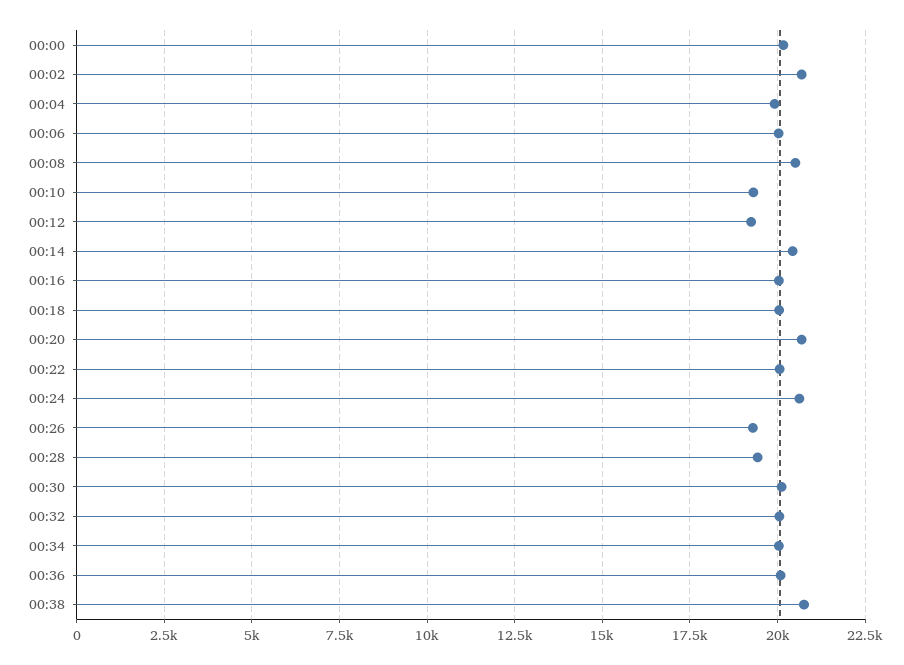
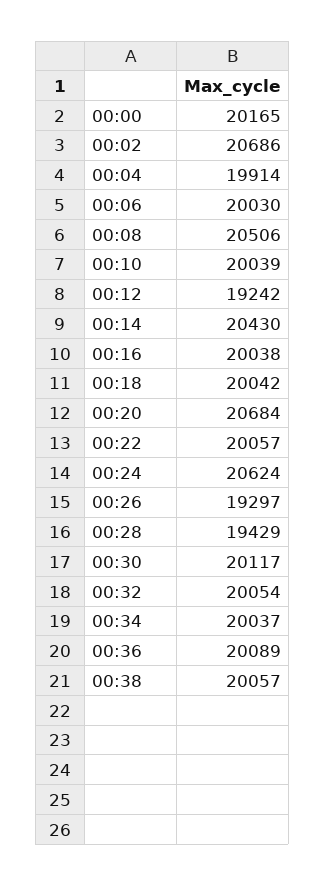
  {
    "00:00": 20165,
    "00:02": 20686,
    "00:04": 19914,
    "00:06": 20030,
    "00:08": 20506,
-   "00:10": 19250,
+   "00:10": 20039,
    "00:12": 19242,
    "00:14": 20430,
    "00:16": 20038,
    "00:18": 20042,
    "00:20": 20684,
    "00:22": 20057,
    "00:24": 20624,
    "00:26": 19297,
    "00:28": 19429,
    "00:30": 20117,
    "00:32": 20054,
    "00:34": 20037,
    "00:36": 20089,
-   "00:38": 20750
+   "00:38": 20057
  }

